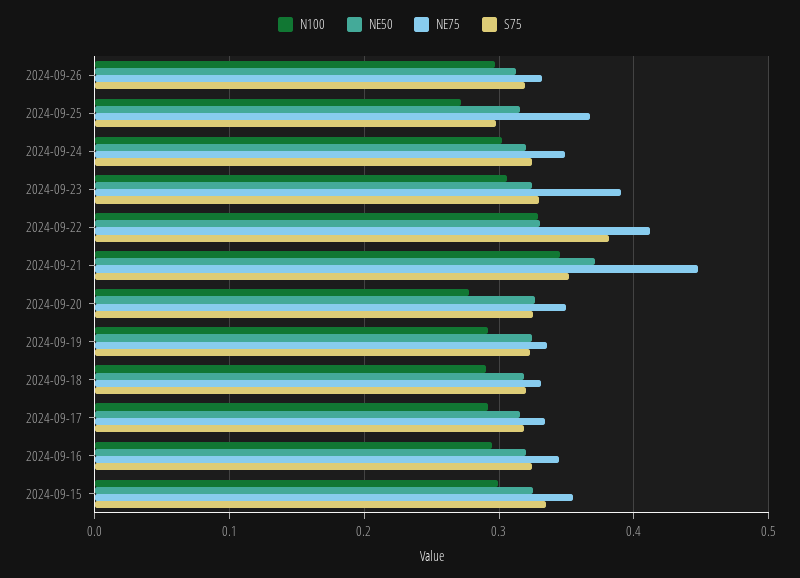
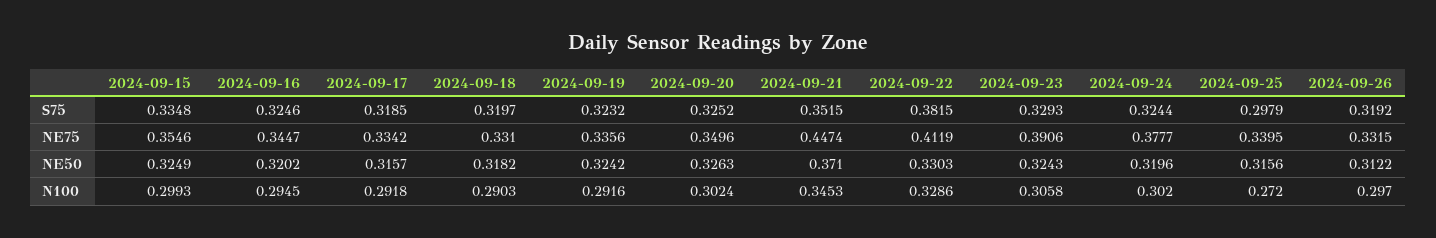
  {
    "N100": {
      "2024-09-26": 0.297,
      "2024-09-25": 0.272,
      "2024-09-24": 0.302,
      "2024-09-23": 0.3058,
      "2024-09-22": 0.3286,
      "2024-09-21": 0.3453,
-     "2024-09-20": 0.28,
+     "2024-09-20": 0.3024,
      "2024-09-19": 0.2916,
      "2024-09-18": 0.2903,
      "2024-09-17": 0.2918,
      "2024-09-16": 0.2945,
      "2024-09-15": 0.2993
    },
    "NE50": {
      "2024-09-26": 0.3122,
      "2024-09-25": 0.3156,
      "2024-09-24": 0.3196,
      "2024-09-23": 0.3243,
      "2024-09-22": 0.3303,
      "2024-09-21": 0.371,
      "2024-09-20": 0.3263,
      "2024-09-19": 0.3242,
      "2024-09-18": 0.3182,
      "2024-09-17": 0.3157,
      "2024-09-16": 0.3202,
      "2024-09-15": 0.3249
    },
    "NE75": {
      "2024-09-26": 0.3315,
-     "2024-09-25": 0.37,
+     "2024-09-25": 0.3395,
-     "2024-09-24": 0.35,
+     "2024-09-24": 0.3777,
      "2024-09-23": 0.3906,
      "2024-09-22": 0.4119,
      "2024-09-21": 0.4474,
      "2024-09-20": 0.3496,
      "2024-09-19": 0.3356,
      "2024-09-18": 0.331,
      "2024-09-17": 0.3342,
      "2024-09-16": 0.3447,
      "2024-09-15": 0.3546
    },
    "S75": {
      "2024-09-26": 0.3192,
      "2024-09-25": 0.2979,
      "2024-09-24": 0.3244,
      "2024-09-23": 0.3293,
      "2024-09-22": 0.3815,
      "2024-09-21": 0.3515,
      "2024-09-20": 0.3252,
      "2024-09-19": 0.3232,
      "2024-09-18": 0.3197,
      "2024-09-17": 0.3185,
      "2024-09-16": 0.3246,
      "2024-09-15": 0.3348
    }
  }

